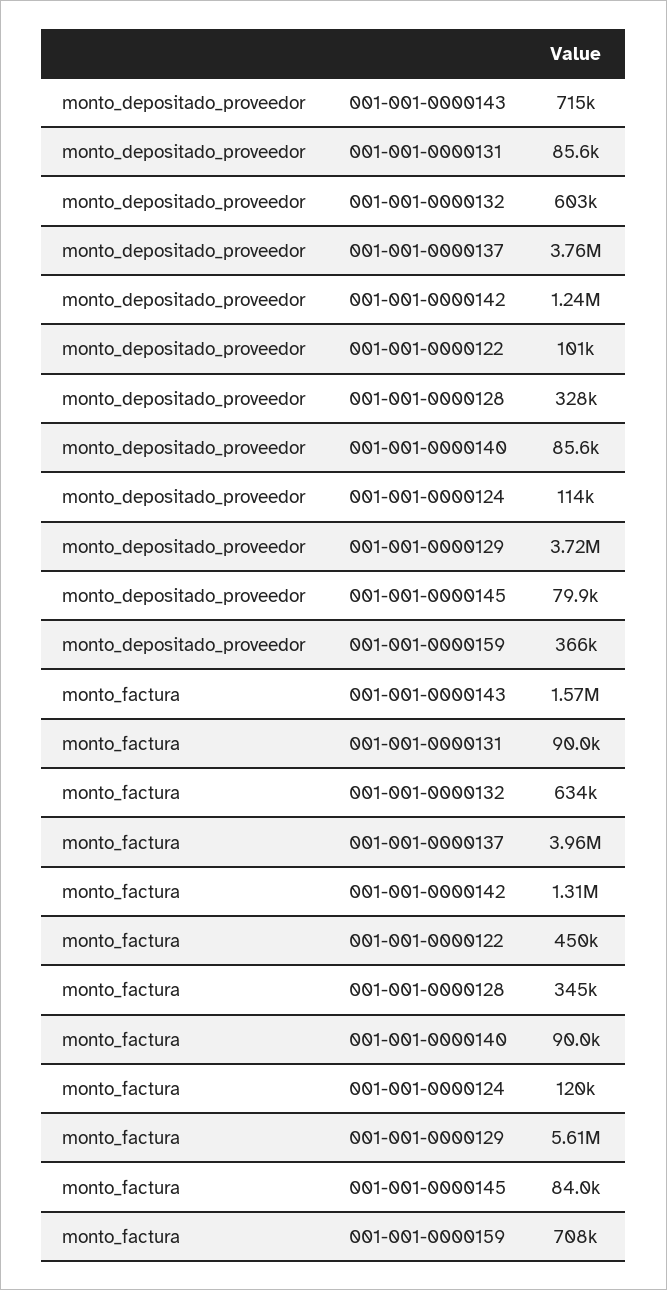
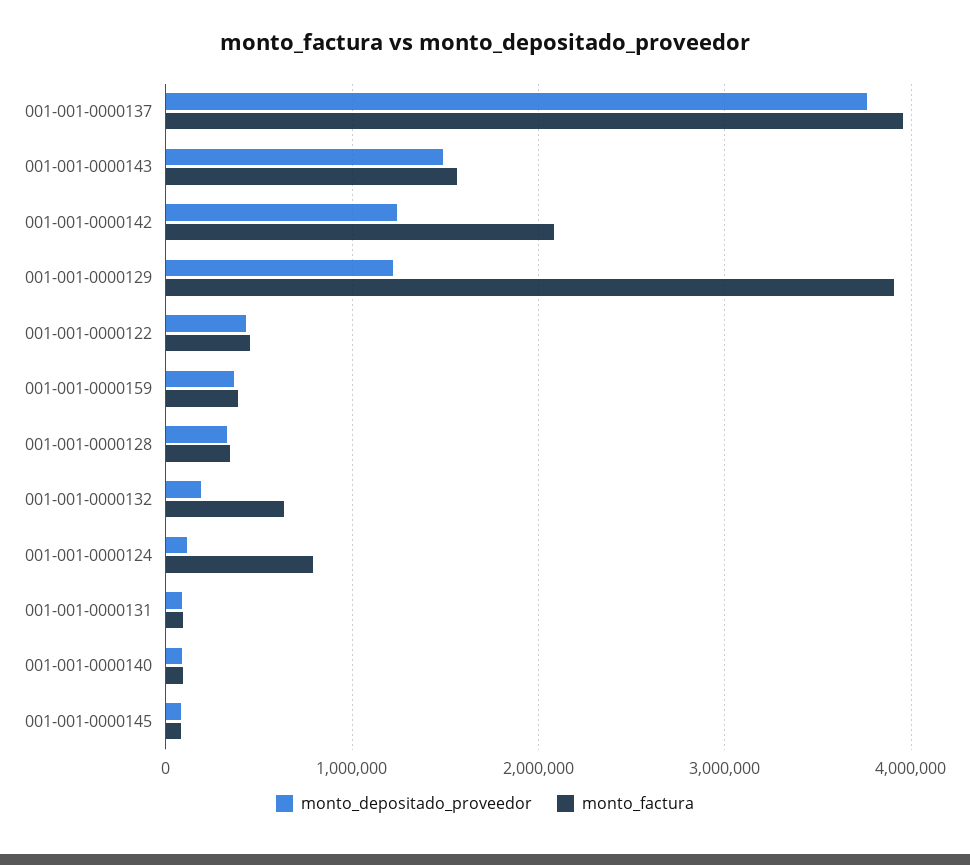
  {
    "monto_depositado_proveedor": {
-     "001-001-0000143": 715000,
+     "001-001-0000143": 1500000,
      "001-001-0000131": 85600,
-     "001-001-0000132": 603000,
+     "001-001-0000132": 200000,
      "001-001-0000137": 3760000,
      "001-001-0000142": 1240000,
-     "001-001-0000122": 101000,
+     "001-001-0000122": 400000,
      "001-001-0000128": 328000,
      "001-001-0000140": 85600,
      "001-001-0000124": 114000,
-     "001-001-0000129": 3720000,
+     "001-001-0000129": 1200000,
      "001-001-0000145": 79900,
      "001-001-0000159": 366000
    },
    "monto_factura": {
      "001-001-0000143": 1570000,
      "001-001-0000131": 90000,
      "001-001-0000132": 634000,
      "001-001-0000137": 3960000,
-     "001-001-0000142": 1310000,
+     "001-001-0000142": 2100000,
      "001-001-0000122": 450000,
      "001-001-0000128": 345000,
      "001-001-0000140": 90000,
-     "001-001-0000124": 120000,
+     "001-001-0000124": 800000,
-     "001-001-0000129": 5610000,
+     "001-001-0000129": 3900000,
      "001-001-0000145": 84000,
-     "001-001-0000159": 708000
+     "001-001-0000159": 400000
    }
  }

